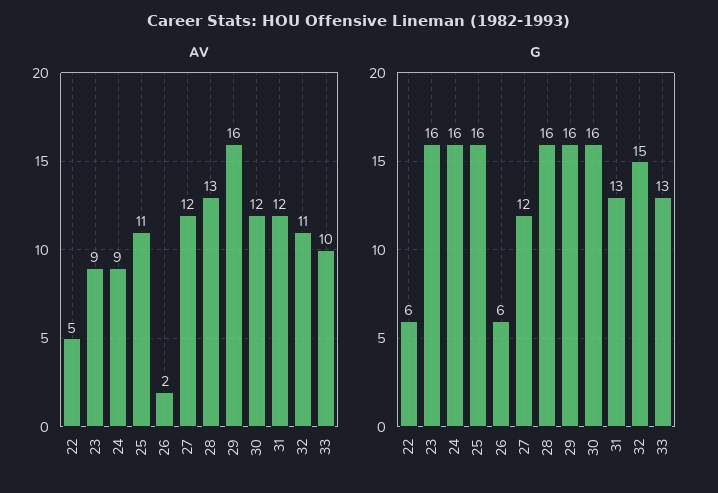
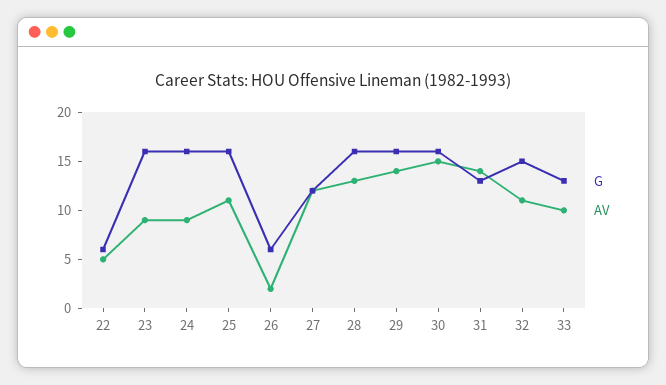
  {
    "AV": {
      "22": 5,
      "23": 9,
      "24": 9,
      "25": 11,
      "26": 2,
      "27": 12,
      "28": 13,
-     "29": 16,
+     "29": 14,
-     "30": 12,
+     "30": 15,
-     "31": 12,
+     "31": 14,
      "32": 11,
      "33": 10
    },
    "G": {
      "22": 6,
      "23": 16,
      "24": 16,
      "25": 16,
      "26": 6,
      "27": 12,
      "28": 16,
      "29": 16,
      "30": 16,
      "31": 13,
      "32": 15,
      "33": 13
    }
  }

